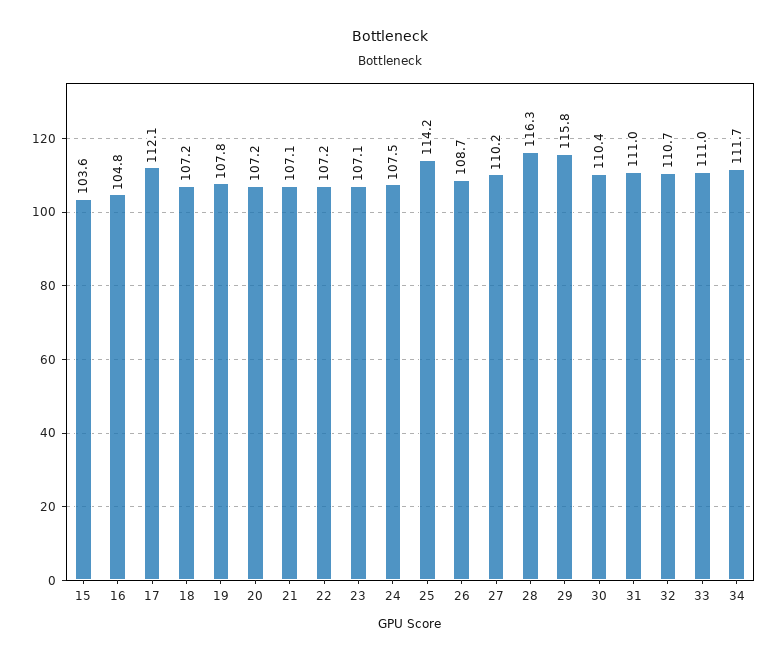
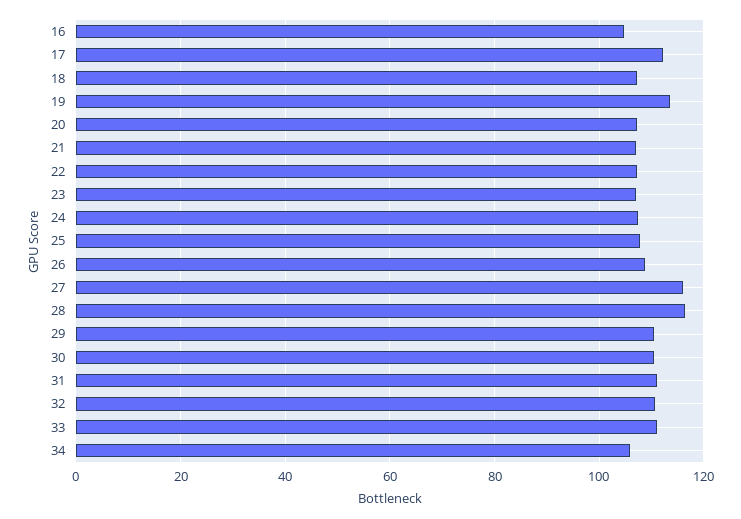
  {
-   "15": 103.6,
    "16": 104.8,
    "17": 112.1,
    "18": 107.2,
-   "19": 107.8,
+   "19": 114,
    "20": 107.2,
    "21": 107.1,
    "22": 107.2,
    "23": 107.1,
    "24": 107.5,
-   "25": 114.2,
+   "25": 108,
    "26": 108.7,
-   "27": 110.2,
+   "27": 116,
    "28": 116.3,
-   "29": 115.8,
+   "29": 110,
    "30": 110.4,
    "31": 111,
    "32": 110.7,
    "33": 111,
-   "34": 111.7
+   "34": 106
  }

